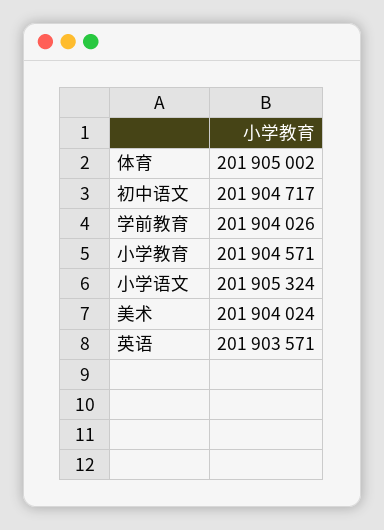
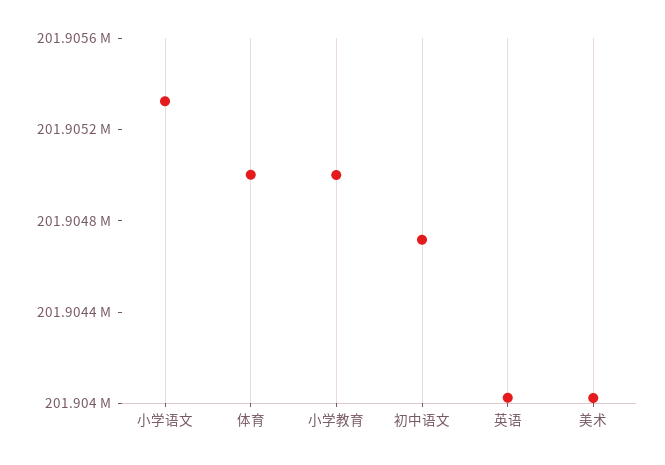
  {
    "体育": 201905002,
    "初中语文": 201904717,
-   "学前教育": 201904026,
-   "小学教育": 201904571,
+   "小学教育": 201905000,
    "小学语文": 201905324,
    "美术": 201904024,
-   "英语": 201903571
+   "英语": 201904000
  }

